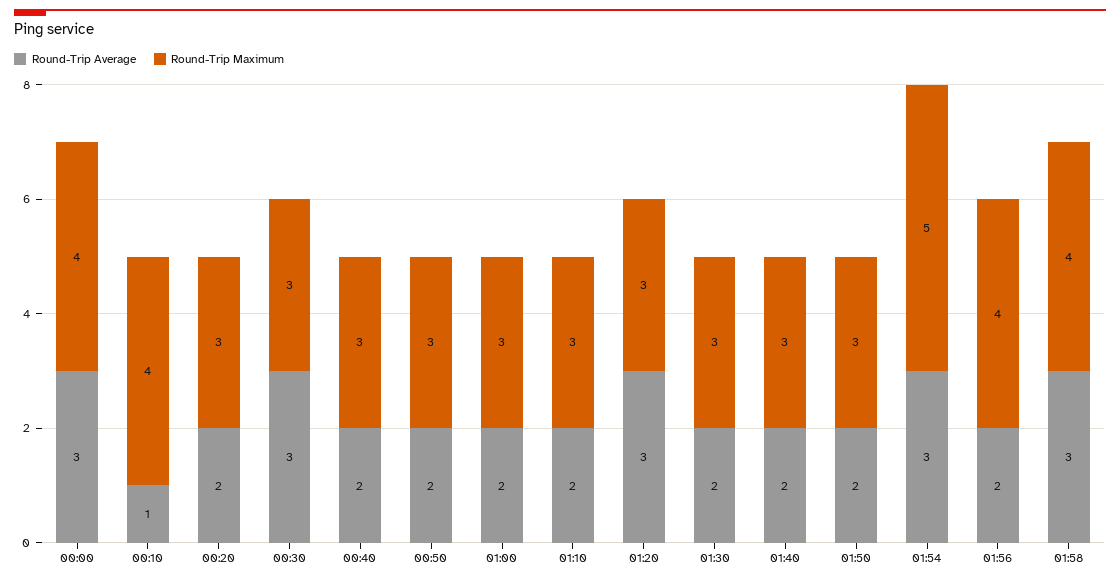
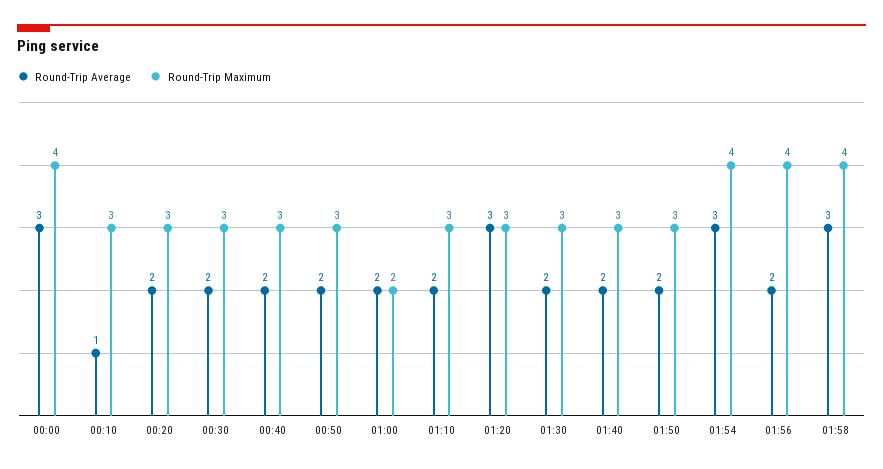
  {
    "Round-Trip Average": {
      "00:00": 3,
      "00:10": 1,
      "00:20": 2,
-     "00:30": 3,
+     "00:30": 2,
      "00:40": 2,
      "00:50": 2,
      "01:00": 2,
      "01:10": 2,
      "01:20": 3,
      "01:30": 2,
      "01:40": 2,
      "01:50": 2,
      "01:54": 3,
      "01:56": 2,
      "01:58": 3
    },
    "Round-Trip Maximum": {
      "00:00": 4,
-     "00:10": 4,
+     "00:10": 3,
      "00:20": 3,
      "00:30": 3,
      "00:40": 3,
      "00:50": 3,
-     "01:00": 3,
+     "01:00": 2,
      "01:10": 3,
      "01:20": 3,
      "01:30": 3,
      "01:40": 3,
      "01:50": 3,
-     "01:54": 5,
+     "01:54": 4,
      "01:56": 4,
      "01:58": 4
    }
  }

